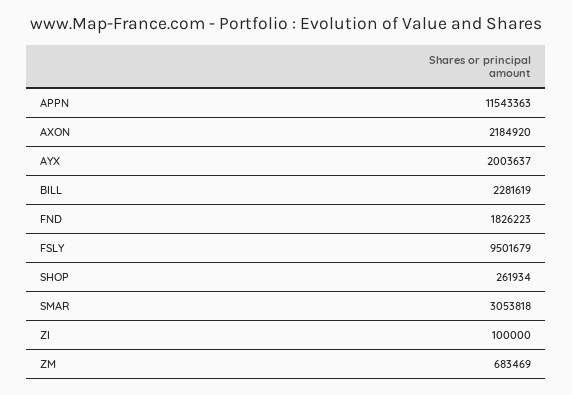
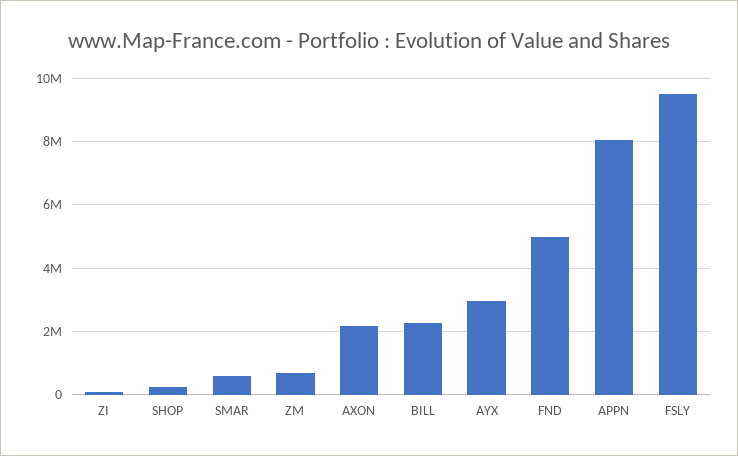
  {
-   "APPN": 11543363,
+   "APPN": 8000000,
    "AXON": 2184920,
-   "AYX": 2003637,
+   "AYX": 3000000,
    "BILL": 2281619,
-   "FND": 1826223,
+   "FND": 5000000,
    "FSLY": 9501679,
    "SHOP": 261934,
-   "SMAR": 3053818,
+   "SMAR": 600000,
    "ZI": 100000,
    "ZM": 683469
  }

